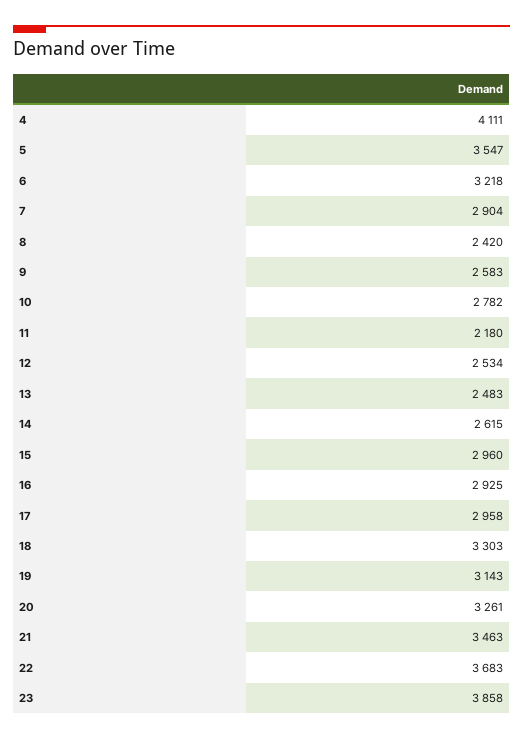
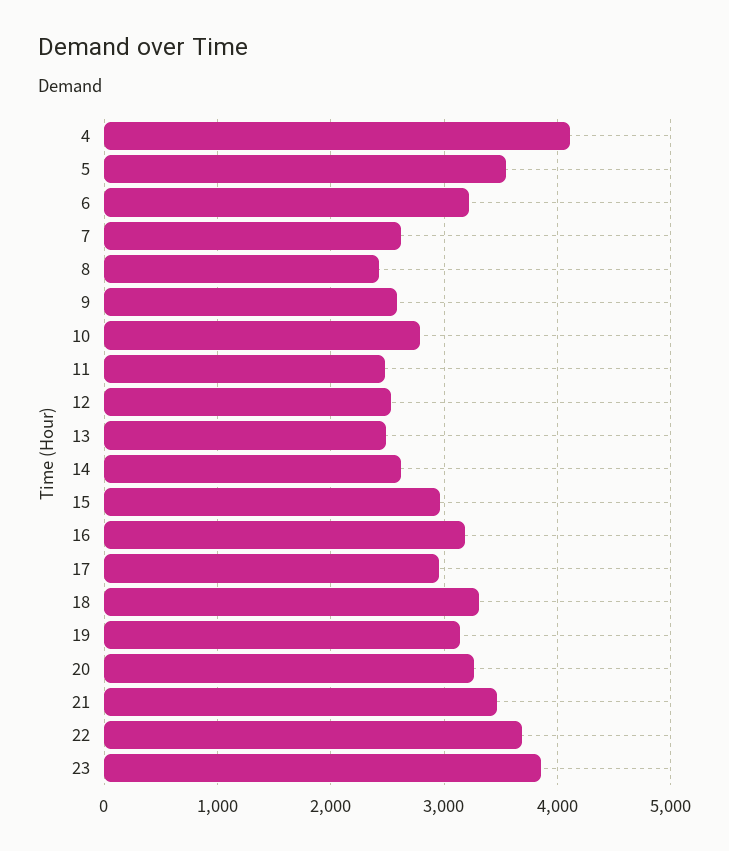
  {
    "4": 4111,
    "5": 3547,
    "6": 3218,
-   "7": 2904,
+   "7": 2600,
    "8": 2420,
    "9": 2583,
    "10": 2782,
-   "11": 2180,
+   "11": 2500,
    "12": 2534,
    "13": 2483,
    "14": 2615,
    "15": 2960,
-   "16": 2925,
+   "16": 3200,
    "17": 2958,
    "18": 3303,
    "19": 3143,
    "20": 3261,
    "21": 3463,
    "22": 3683,
    "23": 3858
  }

